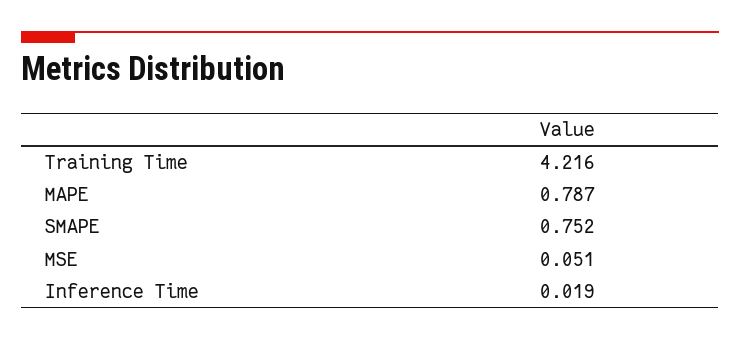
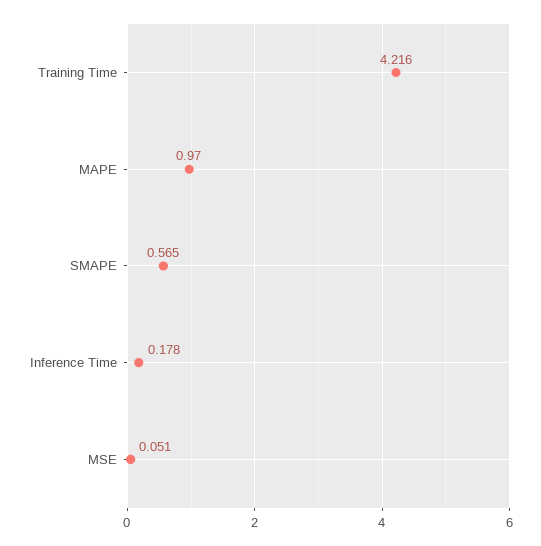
  {
    "Training Time": 4.216,
-   "MAPE": 0.787,
+   "MAPE": 0.97,
-   "SMAPE": 0.752,
+   "SMAPE": 0.565,
    "MSE": 0.051,
-   "Inference Time": 0.019
+   "Inference Time": 0.178
  }

